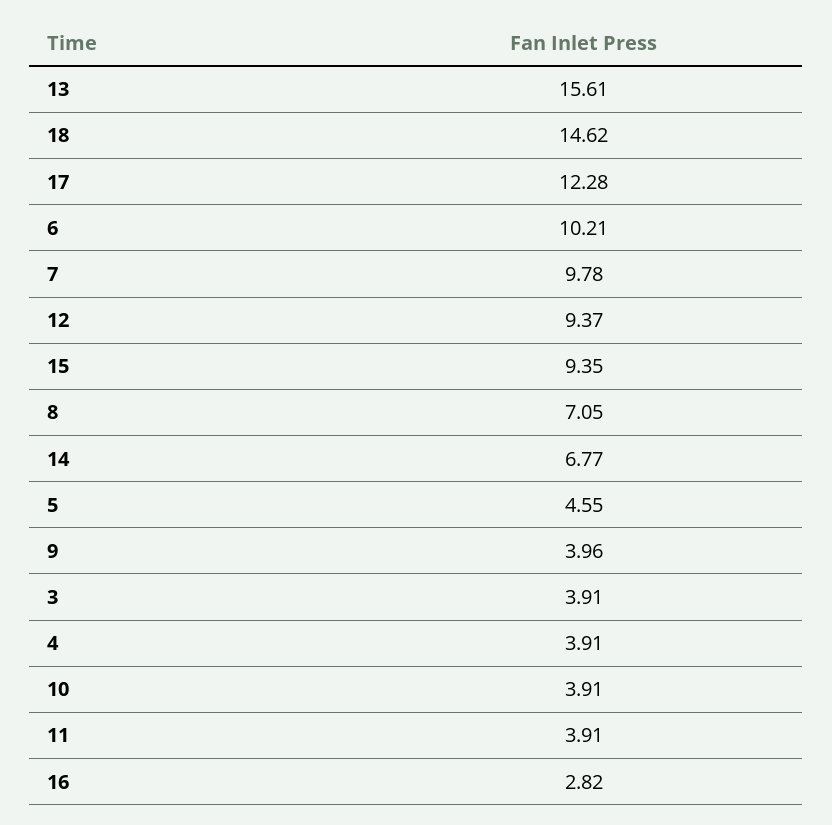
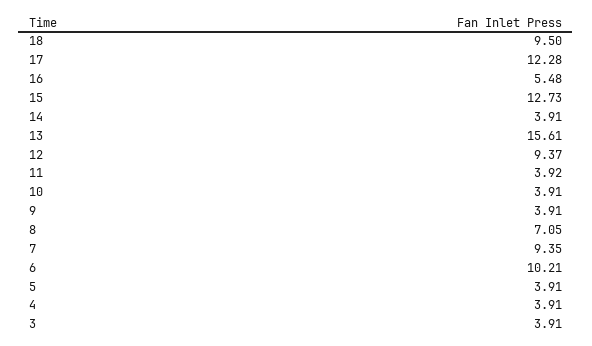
  {
    "13": 15.61,
-   "18": 14.62,
+   "18": 9.5,
    "17": 12.28,
    "6": 10.21,
-   "7": 9.78,
+   "7": 9.35,
    "12": 9.37,
-   "15": 9.35,
+   "15": 12.73,
    "8": 7.05,
-   "14": 6.77,
+   "14": 3.91,
-   "5": 4.55,
+   "5": 3.91,
-   "9": 3.96,
+   "9": 3.91,
    "3": 3.91,
    "4": 3.91,
    "10": 3.91,
-   "11": 3.91,
+   "11": 3.92,
-   "16": 2.82
+   "16": 5.48
  }

